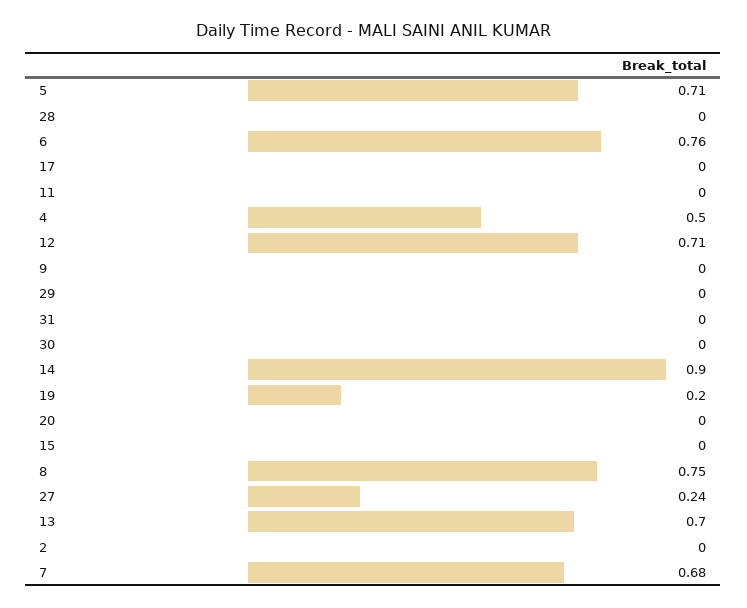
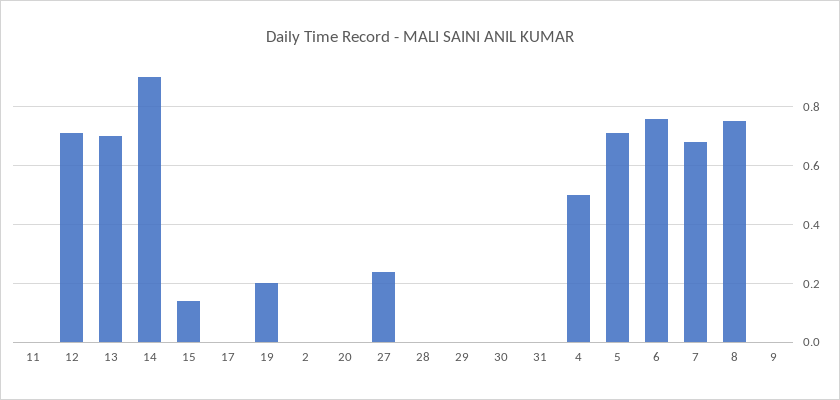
  {
    "5": 0.71,
    "28": 0,
    "6": 0.76,
    "17": 0,
    "11": 0,
    "4": 0.5,
    "12": 0.71,
    "9": 0,
    "29": 0,
    "31": 0,
    "30": 0,
    "14": 0.9,
    "19": 0.2,
    "20": 0,
-   "15": 0,
+   "15": 0.15,
    "8": 0.75,
    "27": 0.24,
    "13": 0.7,
    "2": 0,
    "7": 0.68
  }

